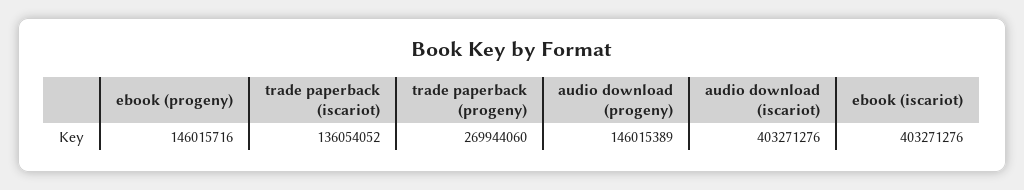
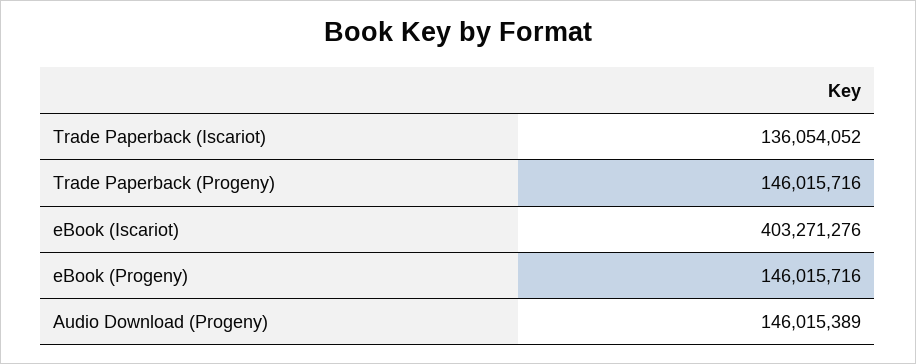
  {
    "ebook (progeny)": 146015716,
    "trade paperback (iscariot)": 136054052,
-   "trade paperback (progeny)": 269944060,
+   "trade paperback (progeny)": 146015716,
    "audio download (progeny)": 146015389,
-   "audio download (iscariot)": 403271276,
    "ebook (iscariot)": 403271276
  }

